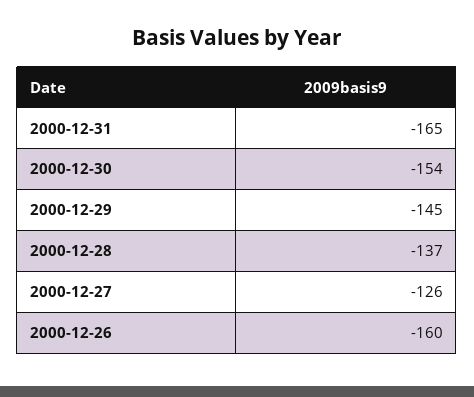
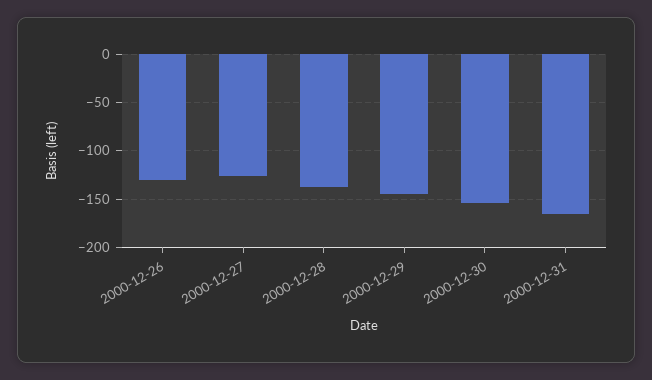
  {
    "2000-12-31": -165,
    "2000-12-30": -154,
    "2000-12-29": -145,
    "2000-12-28": -137,
    "2000-12-27": -126,
-   "2000-12-26": -160
+   "2000-12-26": -130
  }

